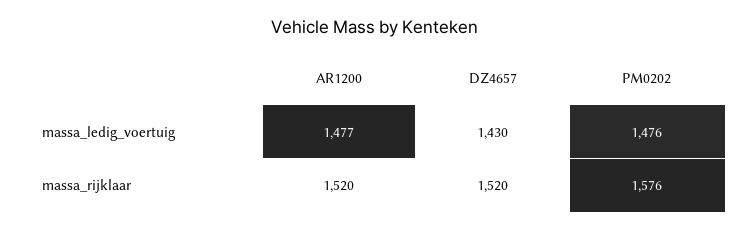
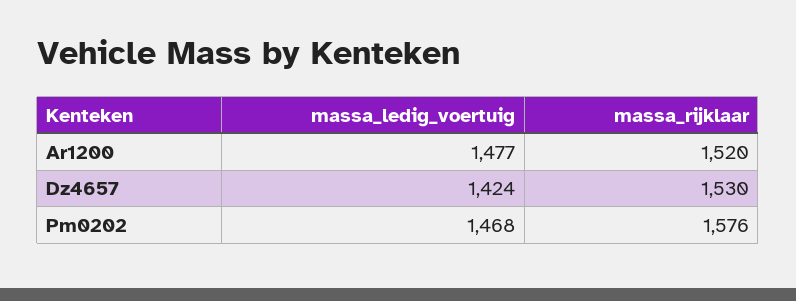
  {
    "AR1200": {
      "massa_ledig_voertuig": 1477,
      "massa_rijklaar": 1520
    },
    "DZ4657": {
-     "massa_ledig_voertuig": 1430,
+     "massa_ledig_voertuig": 1424,
-     "massa_rijklaar": 1520
+     "massa_rijklaar": 1530
    },
    "PM0202": {
-     "massa_ledig_voertuig": 1476,
+     "massa_ledig_voertuig": 1468,
      "massa_rijklaar": 1576
    }
  }

